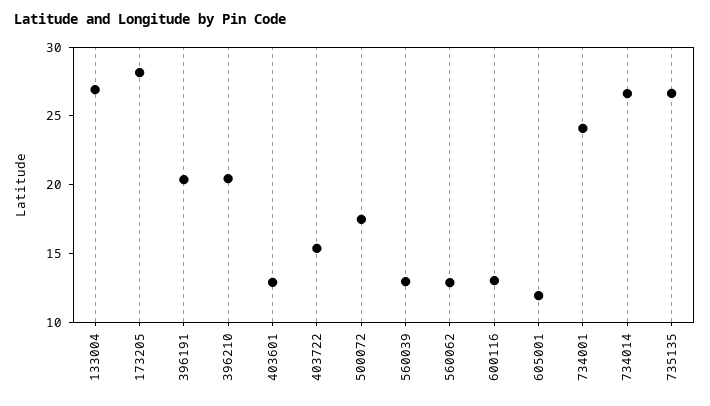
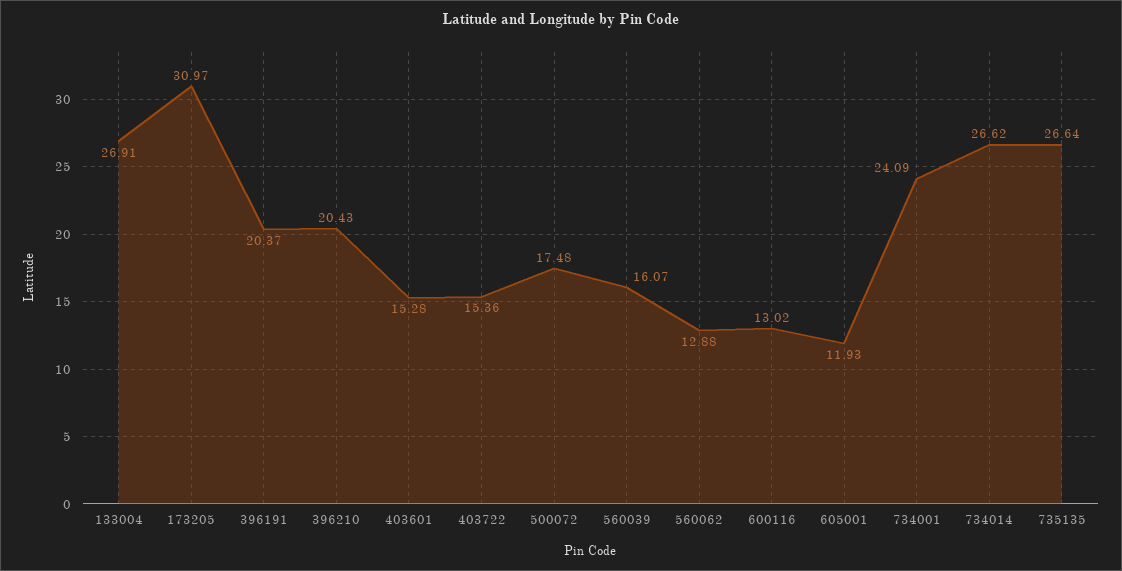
  {
    "133004": 26.91,
-   "173205": 28,
+   "173205": 30.97,
    "396191": 20.37,
    "396210": 20.43,
-   "403601": 13,
+   "403601": 15.28,
    "403722": 15.36,
    "500072": 17.48,
-   "560039": 13,
+   "560039": 16.07,
    "560062": 12.88,
    "600116": 13.02,
    "605001": 11.93,
    "734001": 24.09,
    "734014": 26.62,
    "735135": 26.64
  }

